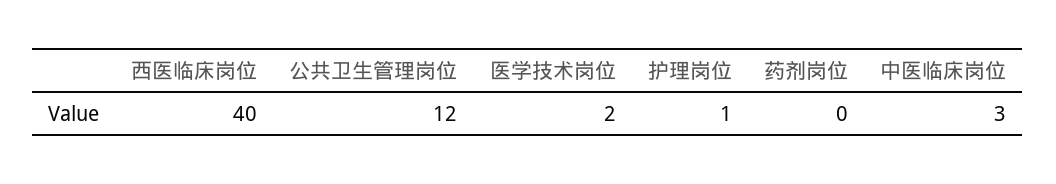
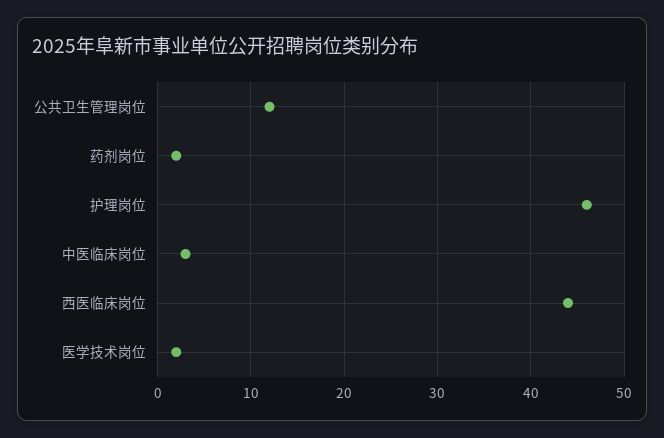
  {
-   "西医临床岗位": 40,
+   "西医临床岗位": 44,
    "公共卫生管理岗位": 12,
    "医学技术岗位": 2,
-   "护理岗位": 1,
+   "护理岗位": 46,
-   "药剂岗位": 0,
+   "药剂岗位": 2,
    "中医临床岗位": 3
  }

